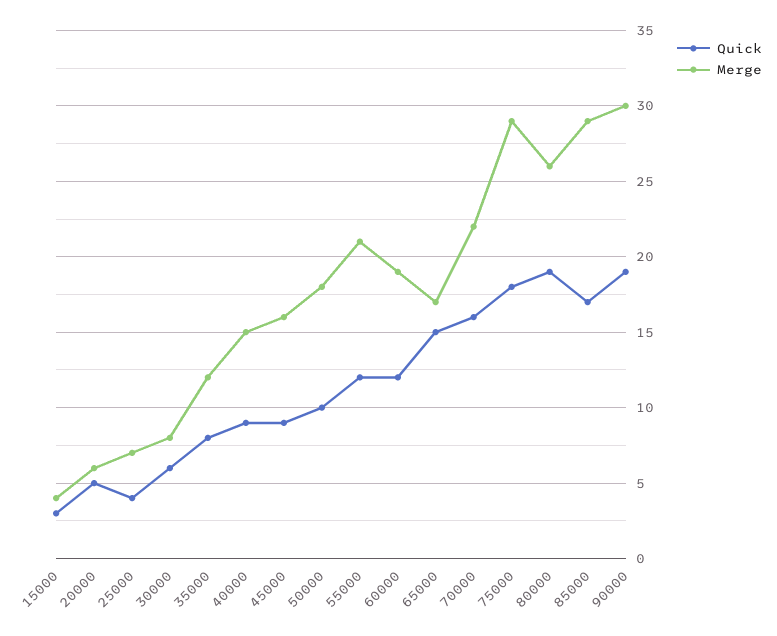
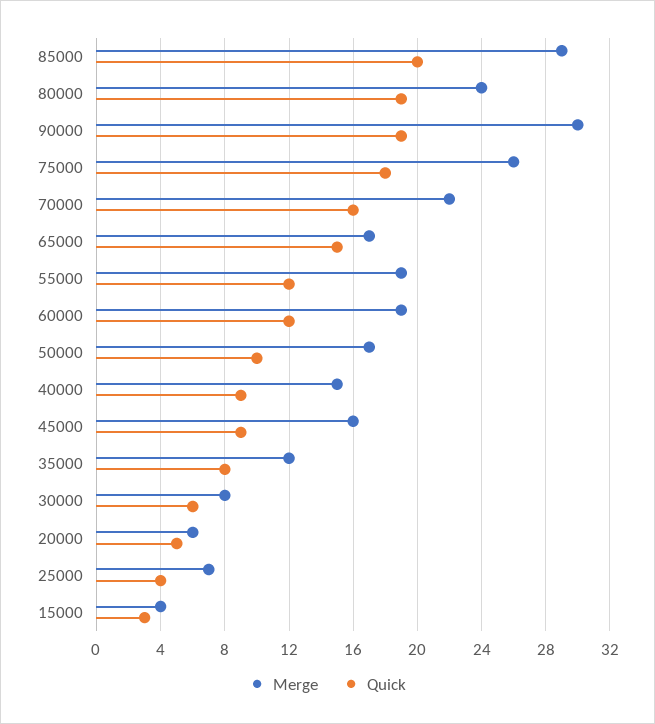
  {
    "Quick": {
      "15000": 3,
      "20000": 5,
      "25000": 4,
      "30000": 6,
      "35000": 8,
      "40000": 9,
      "45000": 9,
      "50000": 10,
      "55000": 12,
      "60000": 12,
      "65000": 15,
      "70000": 16,
      "75000": 18,
      "80000": 19,
-     "85000": 17,
+     "85000": 20,
      "90000": 19
    },
    "Merge": {
      "15000": 4,
      "20000": 6,
      "25000": 7,
      "30000": 8,
      "35000": 12,
      "40000": 15,
      "45000": 16,
-     "50000": 18,
+     "50000": 17,
-     "55000": 21,
+     "55000": 19,
      "60000": 19,
      "65000": 17,
      "70000": 22,
-     "75000": 29,
+     "75000": 26,
-     "80000": 26,
+     "80000": 24,
      "85000": 29,
      "90000": 30
    }
  }

